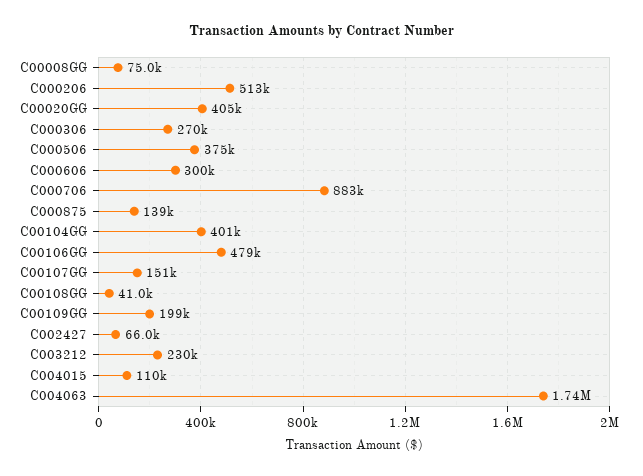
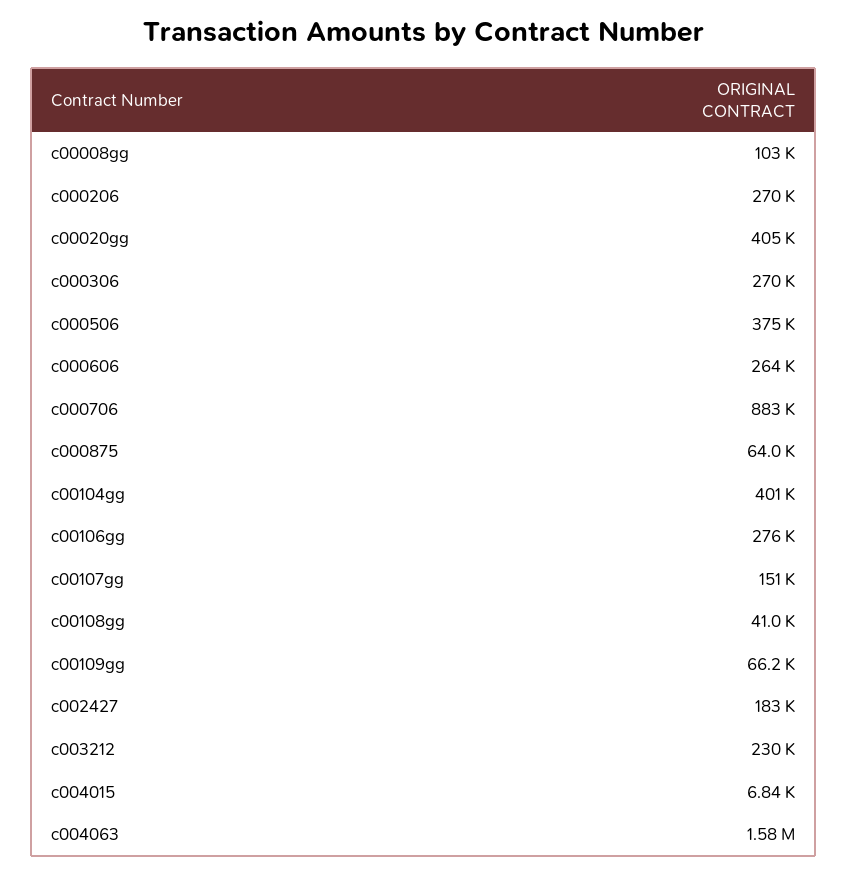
  {
-   "C00008GG": 75000,
+   "C00008GG": 103000,
-   "C000206": 513000,
+   "C000206": 270000,
    "C00020GG": 405000,
    "C000306": 270000,
    "C000506": 375000,
-   "C000606": 300000,
+   "C000606": 264000,
    "C000706": 883000,
-   "C000875": 139000,
+   "C000875": 64000,
    "C00104GG": 401000,
-   "C00106GG": 479000,
+   "C00106GG": 276000,
    "C00107GG": 151000,
    "C00108GG": 41000,
-   "C00109GG": 199000,
+   "C00109GG": 66200,
-   "C002427": 66000,
+   "C002427": 183000,
    "C003212": 230000,
-   "C004015": 110000,
+   "C004015": 6840,
-   "C004063": 1740000
+   "C004063": 1580000
  }

